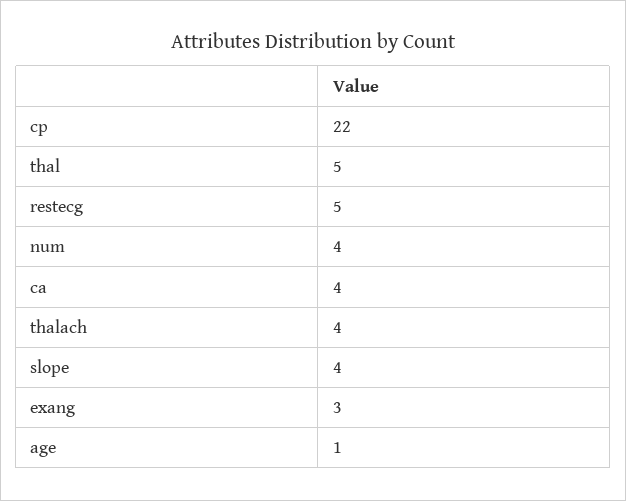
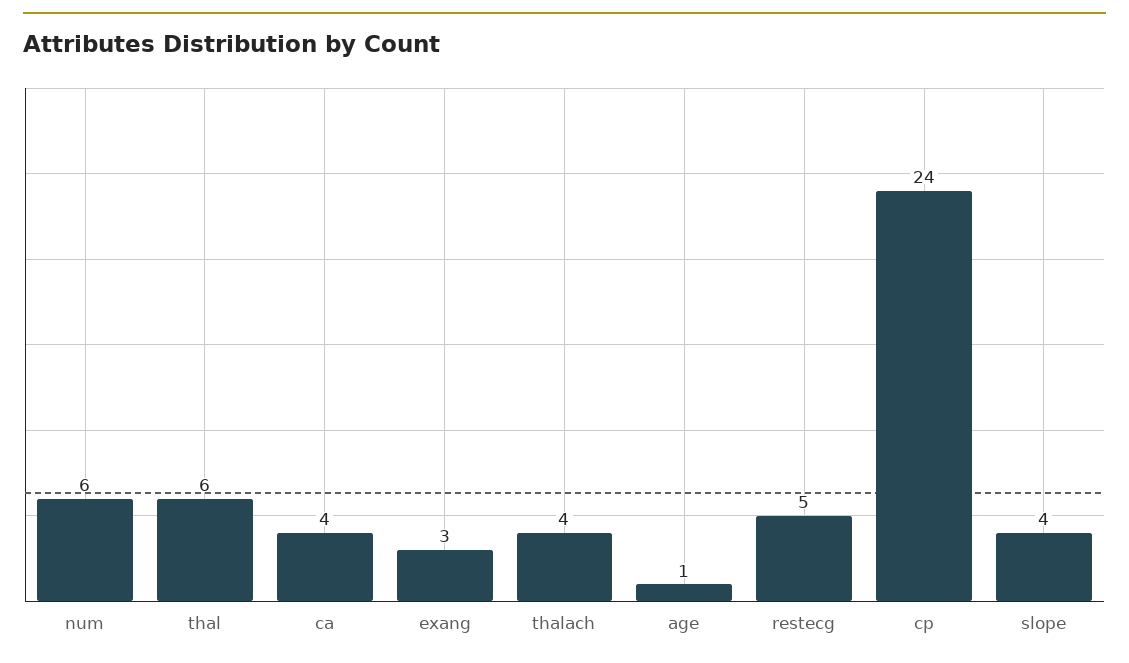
  {
-   "cp": 22,
+   "cp": 24,
-   "thal": 5,
+   "thal": 6,
    "restecg": 5,
-   "num": 4,
+   "num": 6,
    "ca": 4,
    "thalach": 4,
    "slope": 4,
    "exang": 3,
    "age": 1
  }

